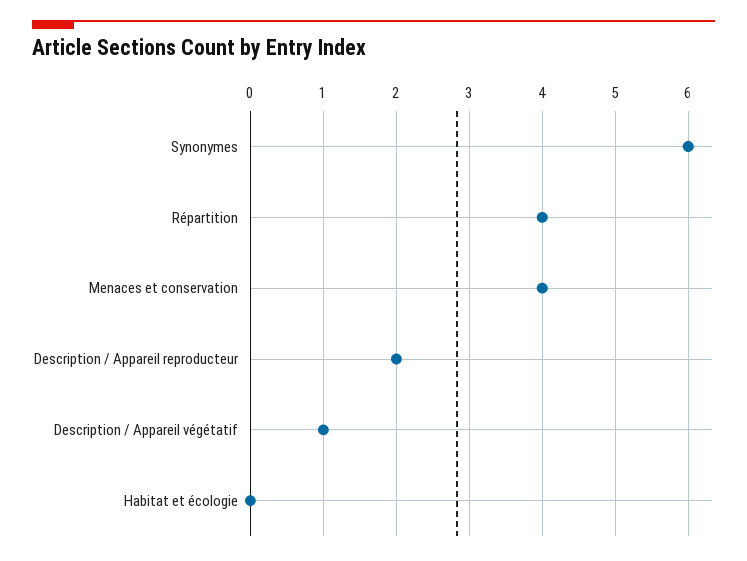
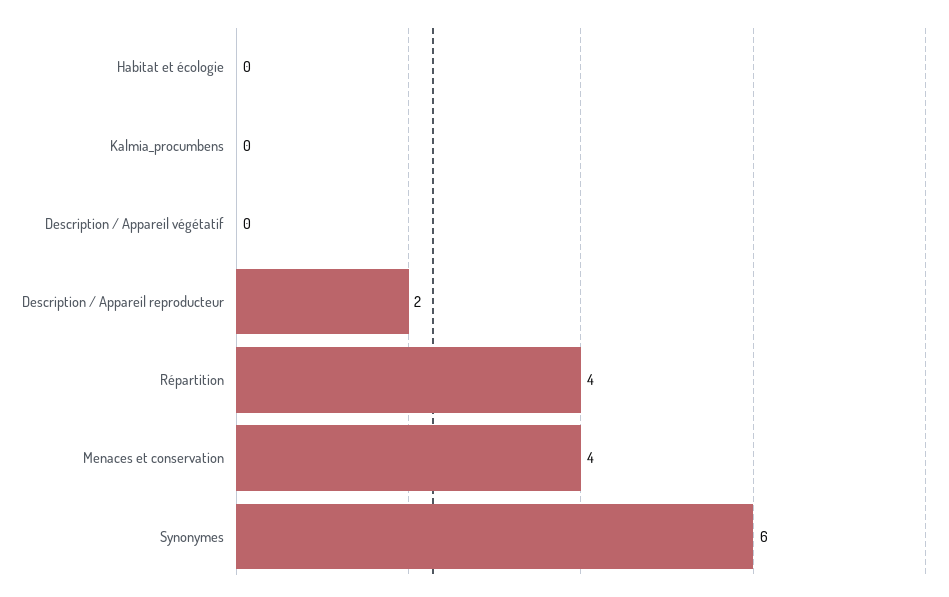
  {
    "Synonymes": 6,
    "Répartition": 4,
    "Menaces et conservation": 4,
    "Description / Appareil reproducteur": 2,
-   "Description / Appareil végétatif": 1,
+   "Description / Appareil végétatif": 0,
-   "Habitat et écologie": 0
+   "Habitat et écologie": 0,
+   "Kalmia_procumbens": 0
  }

